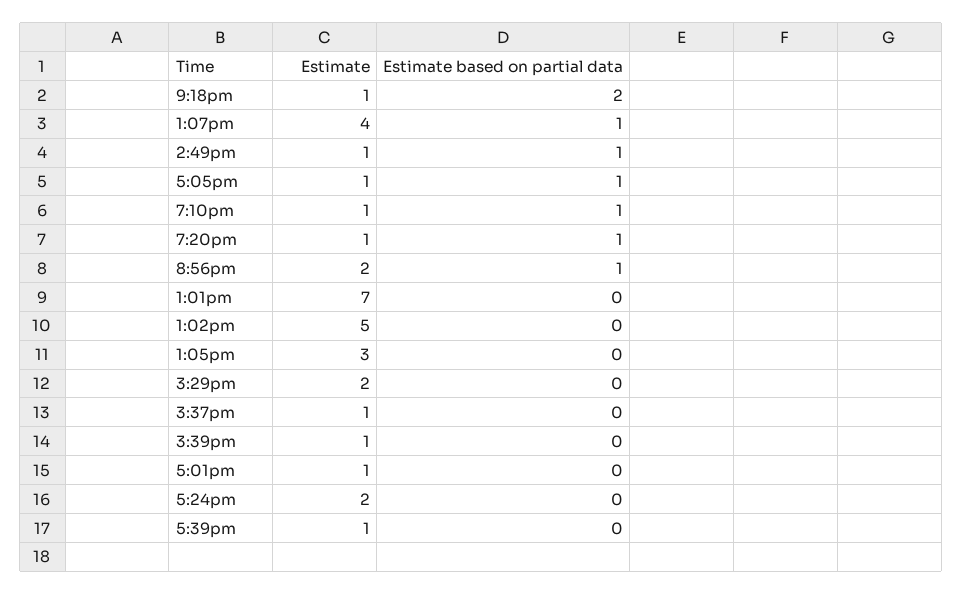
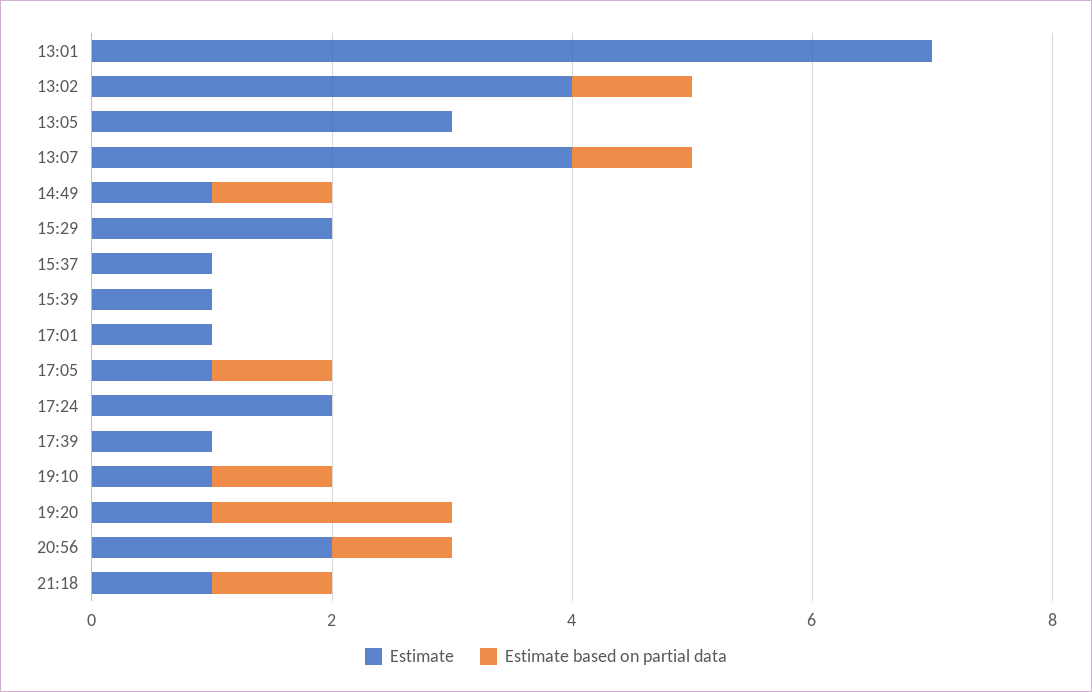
  {
    "Estimate": {
      "9:18pm": 1,
      "1:07pm": 4,
      "2:49pm": 1,
      "5:05pm": 1,
      "7:10pm": 1,
      "7:20pm": 1,
      "8:56pm": 2,
      "1:01pm": 7,
-     "1:02pm": 5,
+     "1:02pm": 4,
      "1:05pm": 3,
      "3:29pm": 2,
      "3:37pm": 1,
      "3:39pm": 1,
      "5:01pm": 1,
      "5:24pm": 2,
      "5:39pm": 1
    },
    "Estimate based on partial data": {
-     "9:18pm": 2,
+     "9:18pm": 1,
      "1:07pm": 1,
      "2:49pm": 1,
      "5:05pm": 1,
      "7:10pm": 1,
-     "7:20pm": 1,
+     "7:20pm": 2,
      "8:56pm": 1,
      "1:01pm": 0,
-     "1:02pm": 0,
+     "1:02pm": 1,
      "1:05pm": 0,
      "3:29pm": 0,
      "3:37pm": 0,
      "3:39pm": 0,
      "5:01pm": 0,
      "5:24pm": 0,
      "5:39pm": 0
    }
  }

